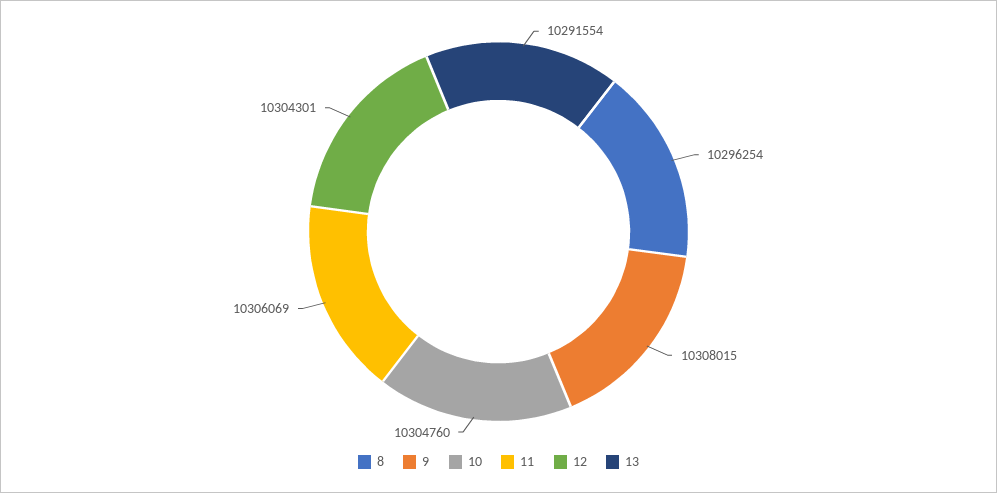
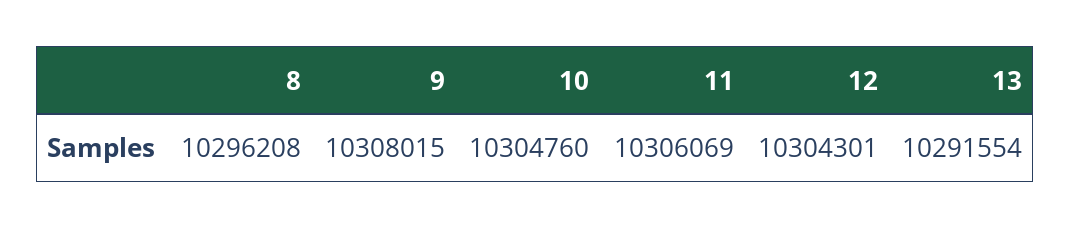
  {
-   "8": 10296254,
+   "8": 10296208,
    "9": 10308015,
    "10": 10304760,
    "11": 10306069,
    "12": 10304301,
    "13": 10291554
  }

